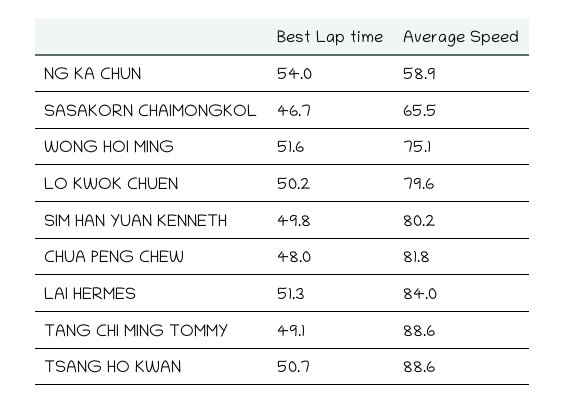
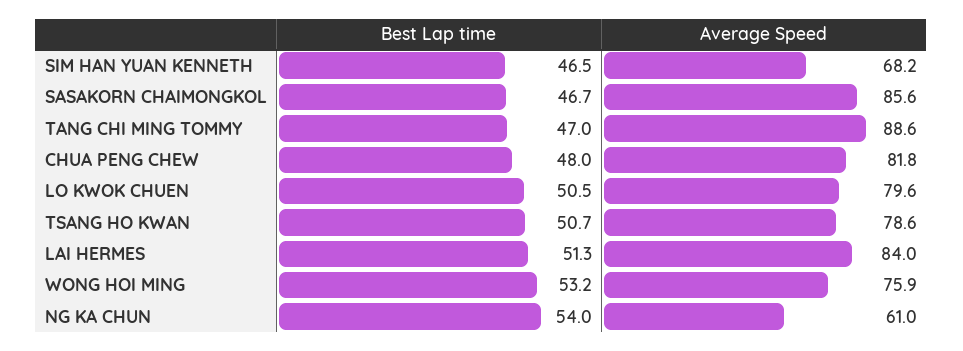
  {
    "Best Lap time": {
      "NG KA CHUN": 54,
      "SASAKORN CHAIMONGKOL": 46.7,
-     "WONG HOI MING": 51.6,
+     "WONG HOI MING": 53.2,
-     "LO KWOK CHUEN": 50.2,
+     "LO KWOK CHUEN": 50.5,
-     "SIM HAN YUAN KENNETH": 49.8,
+     "SIM HAN YUAN KENNETH": 46.5,
      "CHUA PENG CHEW": 48,
      "LAI HERMES": 51.3,
-     "TANG CHI MING TOMMY": 49.1,
+     "TANG CHI MING TOMMY": 47,
      "TSANG HO KWAN": 50.7
    },
    "Average Speed": {
-     "NG KA CHUN": 58.9,
+     "NG KA CHUN": 61,
-     "SASAKORN CHAIMONGKOL": 65.5,
+     "SASAKORN CHAIMONGKOL": 85.6,
-     "WONG HOI MING": 75.1,
+     "WONG HOI MING": 75.9,
      "LO KWOK CHUEN": 79.6,
-     "SIM HAN YUAN KENNETH": 80.2,
+     "SIM HAN YUAN KENNETH": 68.2,
      "CHUA PENG CHEW": 81.8,
      "LAI HERMES": 84,
      "TANG CHI MING TOMMY": 88.6,
-     "TSANG HO KWAN": 88.6
+     "TSANG HO KWAN": 78.6
    }
  }

